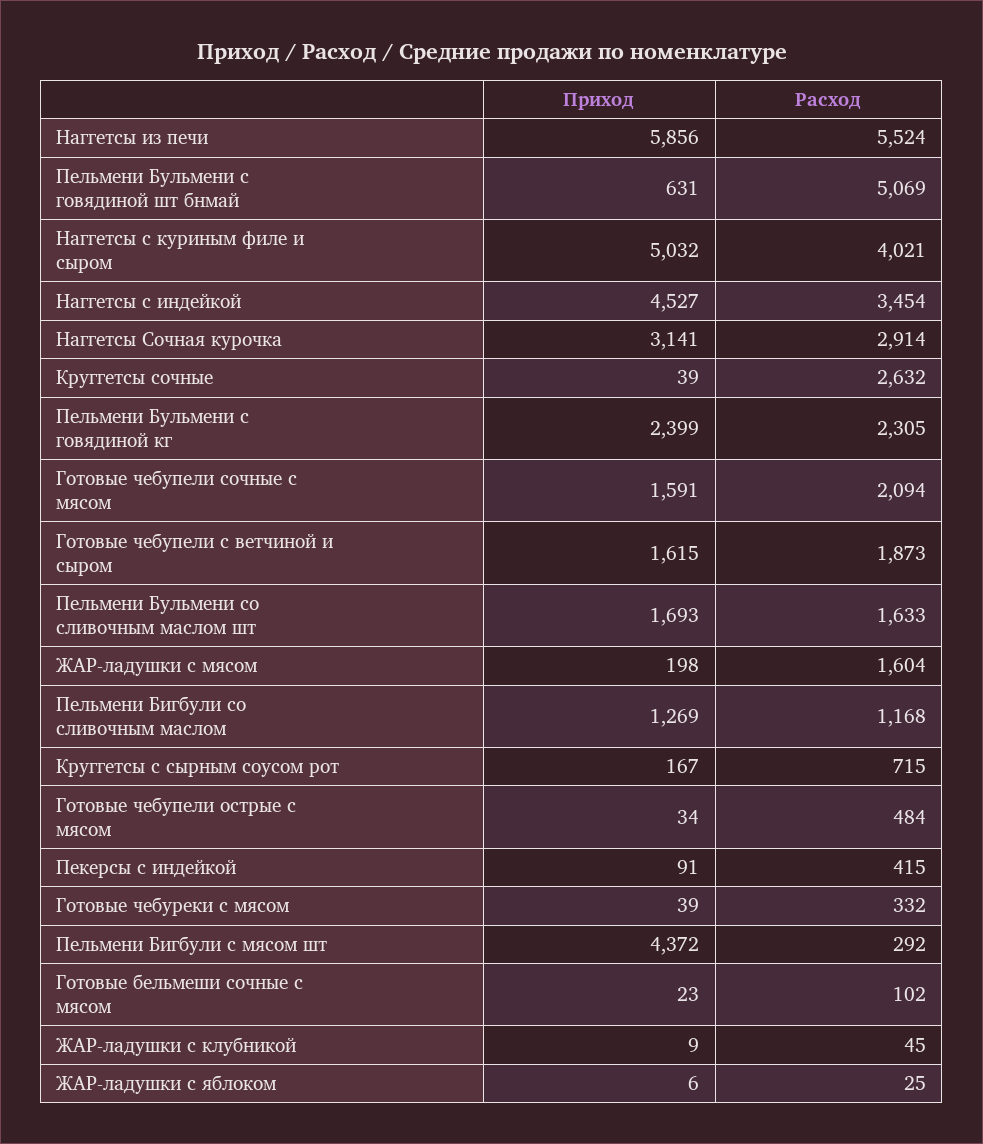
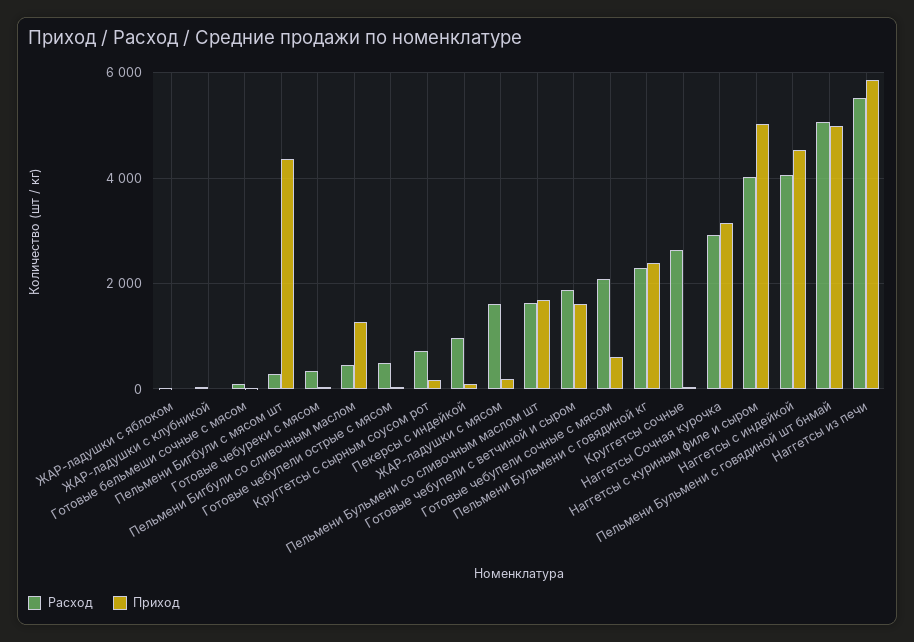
  {
    "Приход": {
      "Наггетсы из печи": 5856,
-     "Пельмени Бульмени с говядиной шт бнмай": 631,
+     "Пельмени Бульмени с говядиной шт бнмай": 5000,
      "Наггетсы с куриным филе и сыром": 5032,
      "Наггетсы с индейкой": 4527,
      "Наггетсы Сочная курочка": 3141,
      "Круггетсы сочные": 39,
      "Пельмени Бульмени с говядиной кг": 2399,
-     "Готовые чебупели сочные с мясом": 1591,
+     "Готовые чебупели сочные с мясом": 600,
      "Готовые чебупели с ветчиной и сыром": 1615,
      "Пельмени Бульмени со сливочным маслом шт": 1693,
      "ЖАР-ладушки с мясом": 198,
      "Пельмени Бигбули со сливочным маслом": 1269,
      "Круггетсы с сырным соусом рот": 167,
      "Готовые чебупели острые с мясом": 34,
      "Пекерсы с индейкой": 91,
      "Готовые чебуреки с мясом": 39,
      "Пельмени Бигбули с мясом шт": 4372,
      "Готовые бельмеши сочные с мясом": 23,
      "ЖАР-ладушки с клубникой": 9,
      "ЖАР-ладушки с яблоком": 6
    },
    "Расход": {
      "Наггетсы из печи": 5524,
      "Пельмени Бульмени с говядиной шт бнмай": 5069,
      "Наггетсы с куриным филе и сыром": 4021,
-     "Наггетсы с индейкой": 3454,
+     "Наггетсы с индейкой": 4000,
      "Наггетсы Сочная курочка": 2914,
      "Круггетсы сочные": 2632,
      "Пельмени Бульмени с говядиной кг": 2305,
      "Готовые чебупели сочные с мясом": 2094,
      "Готовые чебупели с ветчиной и сыром": 1873,
      "Пельмени Бульмени со сливочным маслом шт": 1633,
      "ЖАР-ладушки с мясом": 1604,
-     "Пельмени Бигбули со сливочным маслом": 1168,
+     "Пельмени Бигбули со сливочным маслом": 400,
      "Круггетсы с сырным соусом рот": 715,
      "Готовые чебупели острые с мясом": 484,
-     "Пекерсы с индейкой": 415,
+     "Пекерсы с индейкой": 1000,
      "Готовые чебуреки с мясом": 332,
      "Пельмени Бигбули с мясом шт": 292,
      "Готовые бельмеши сочные с мясом": 102,
      "ЖАР-ладушки с клубникой": 45,
      "ЖАР-ладушки с яблоком": 25
    }
  }

